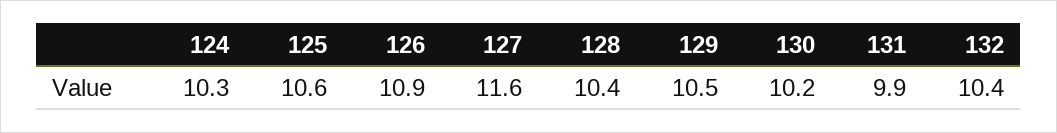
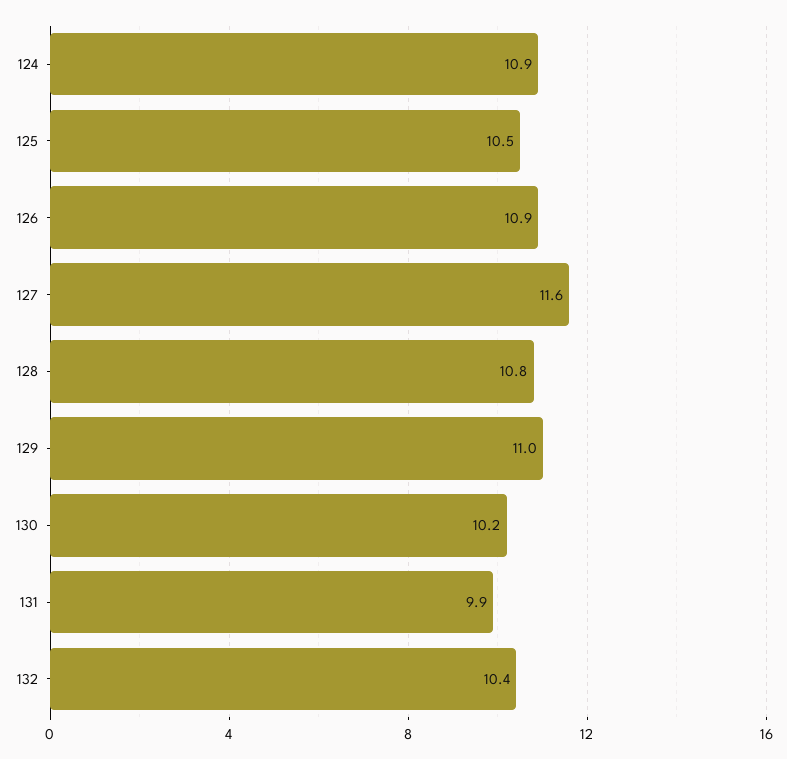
  {
-   "124": 10.3,
+   "124": 10.9,
-   "125": 10.6,
+   "125": 10.5,
    "126": 10.9,
    "127": 11.6,
-   "128": 10.4,
+   "128": 10.8,
-   "129": 10.5,
+   "129": 11,
    "130": 10.2,
    "131": 9.9,
    "132": 10.4
  }

